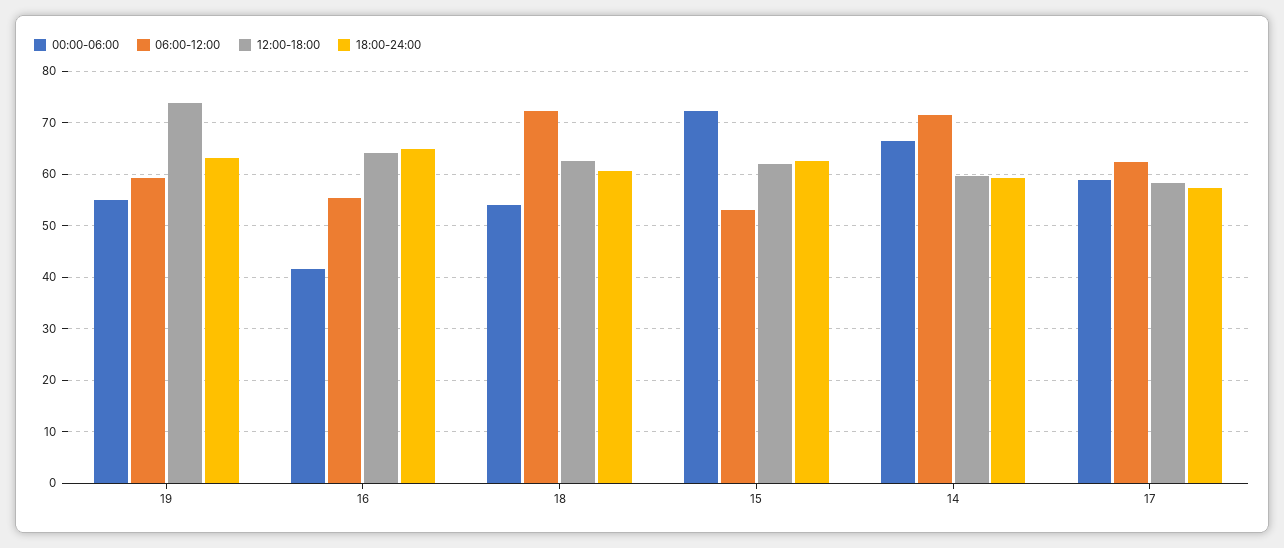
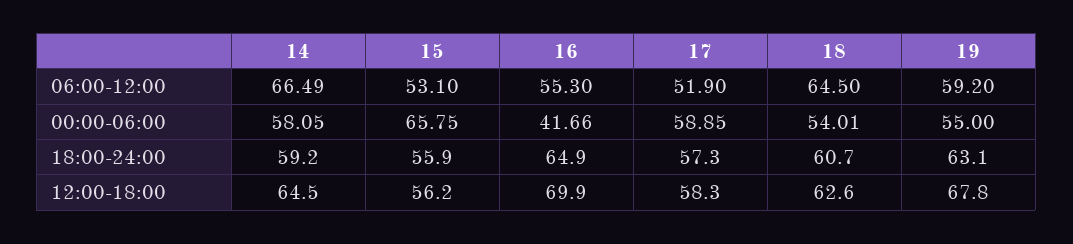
  {
    "00:00-06:00": {
      "19": 55,
      "16": 41.66,
      "18": 54.01,
-     "15": 72,
+     "15": 65.75,
-     "14": 66,
+     "14": 58.05,
      "17": 58.85
    },
    "06:00-12:00": {
      "19": 59.2,
      "16": 55.3,
-     "18": 72,
+     "18": 64.5,
      "15": 53.1,
-     "14": 72,
+     "14": 66.49,
-     "17": 62
+     "17": 51.9
    },
    "12:00-18:00": {
-     "19": 74,
+     "19": 67.8,
-     "16": 64,
+     "16": 69.9,
      "18": 62.6,
-     "15": 62,
+     "15": 56.2,
-     "14": 60,
+     "14": 64.5,
      "17": 58.3
    },
    "18:00-24:00": {
      "19": 63.1,
      "16": 64.9,
      "18": 60.7,
-     "15": 62,
+     "15": 55.9,
      "14": 59.2,
      "17": 57.3
    }
  }

